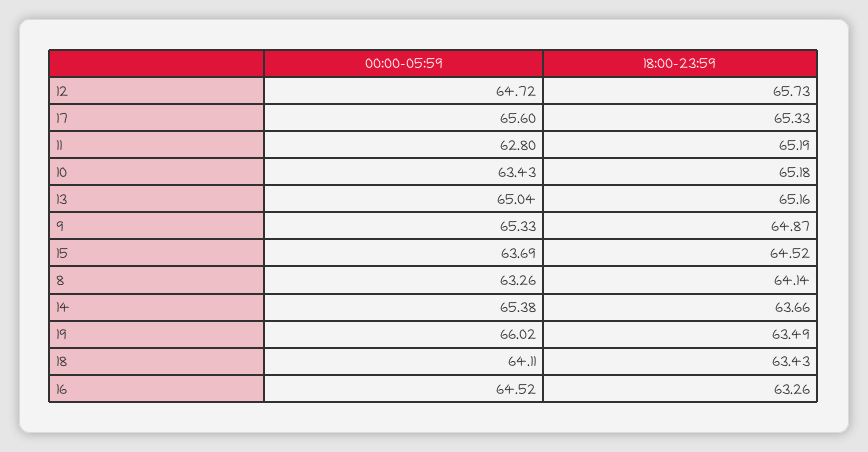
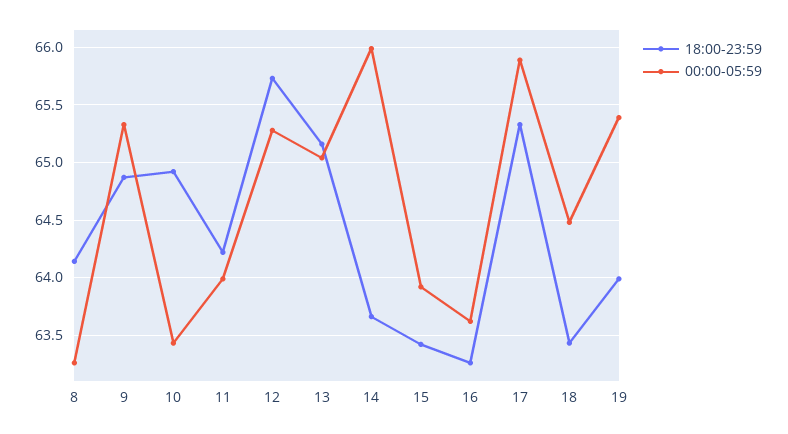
  {
    "00:00-05:59": {
-     "12": 64.72,
+     "12": 65.3,
-     "17": 65.6,
+     "17": 65.9,
-     "11": 62.8,
+     "11": 64,
      "10": 63.43,
      "13": 65.04,
      "9": 65.33,
-     "15": 63.69,
+     "15": 63.9,
      "8": 63.26,
-     "14": 65.38,
+     "14": 66,
-     "19": 66.02,
+     "19": 65.4,
-     "18": 64.11,
+     "18": 64.5,
-     "16": 64.52
+     "16": 63.6
    },
    "18:00-23:59": {
      "12": 65.73,
      "17": 65.33,
-     "11": 65.19,
+     "11": 64.2,
-     "10": 65.18,
+     "10": 64.9,
      "13": 65.16,
      "9": 64.87,
-     "15": 64.52,
+     "15": 63.4,
      "8": 64.14,
      "14": 63.66,
-     "19": 63.49,
+     "19": 64,
      "18": 63.43,
      "16": 63.26
    }
  }

